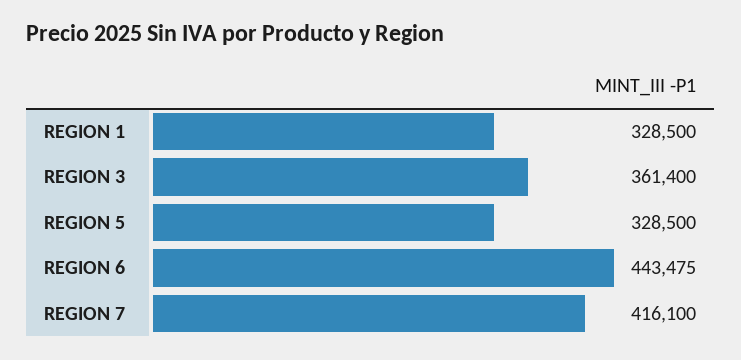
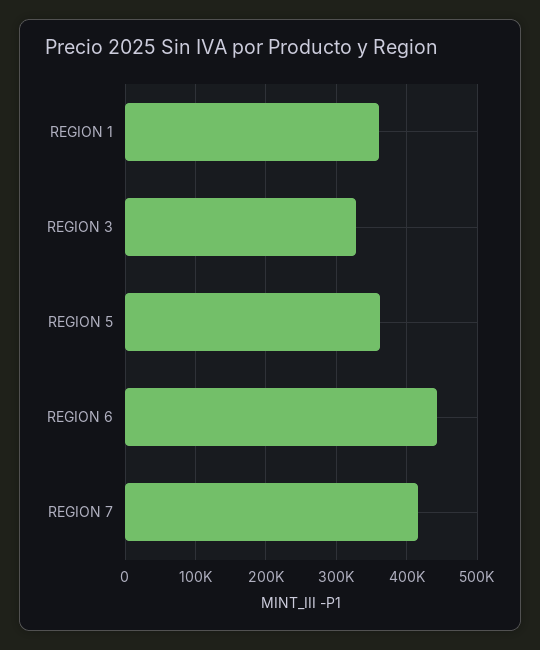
  {
-   "REGION 1": 328500,
+   "REGION 1": 360000,
-   "REGION 3": 361400,
+   "REGION 3": 330000,
-   "REGION 5": 328500,
+   "REGION 5": 360000,
    "REGION 6": 443475,
    "REGION 7": 416100
  }

